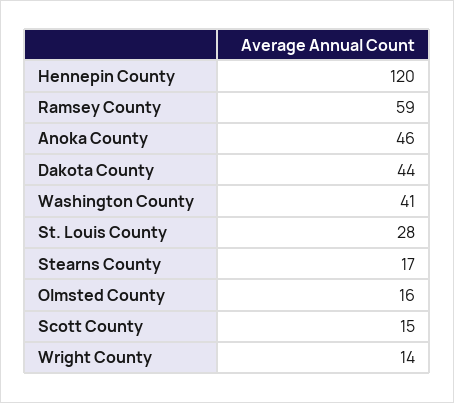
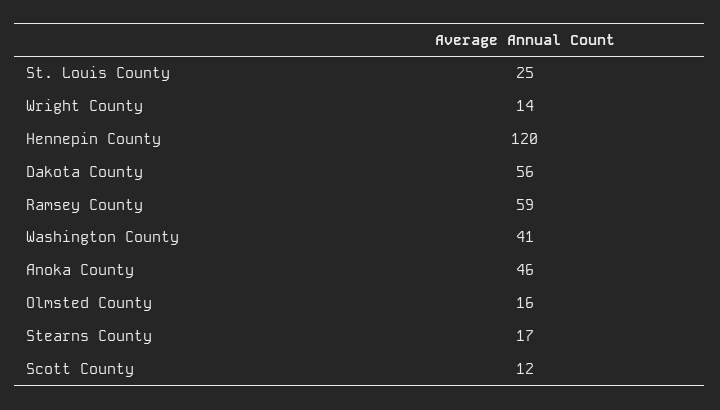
  {
    "Hennepin County": 120,
    "Ramsey County": 59,
    "Anoka County": 46,
-   "Dakota County": 44,
+   "Dakota County": 56,
    "Washington County": 41,
-   "St. Louis County": 28,
+   "St. Louis County": 25,
    "Stearns County": 17,
    "Olmsted County": 16,
-   "Scott County": 15,
+   "Scott County": 12,
    "Wright County": 14
  }

